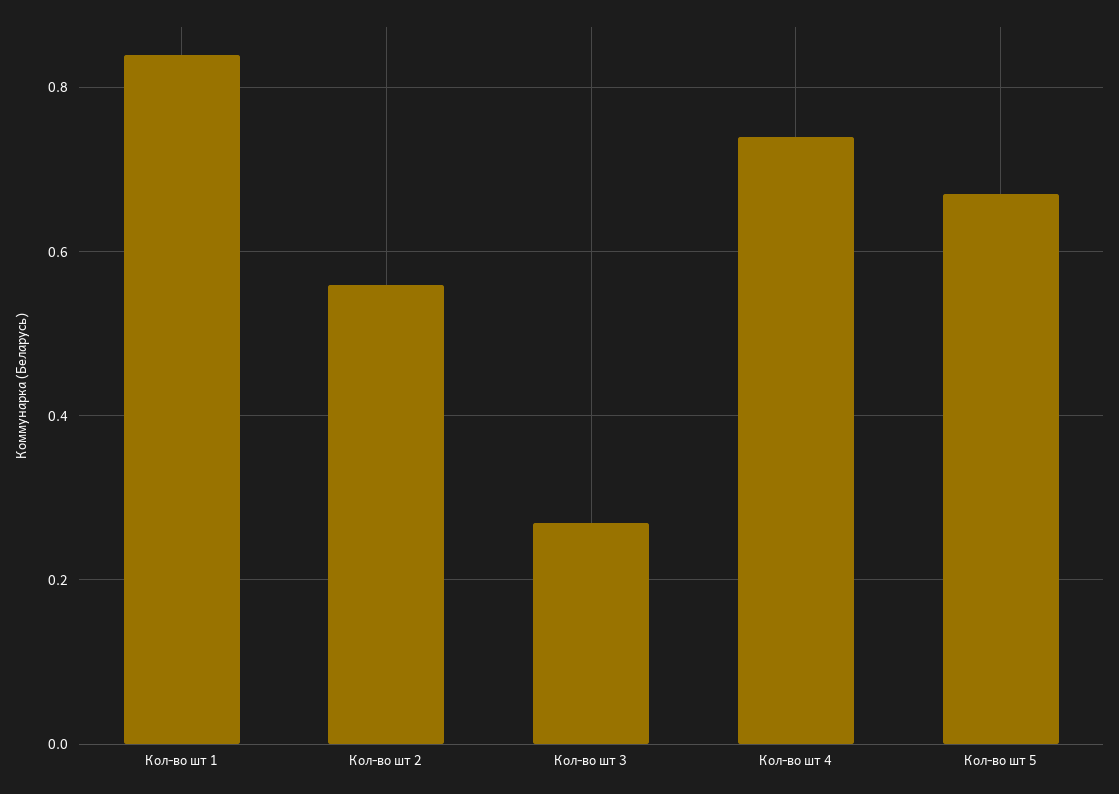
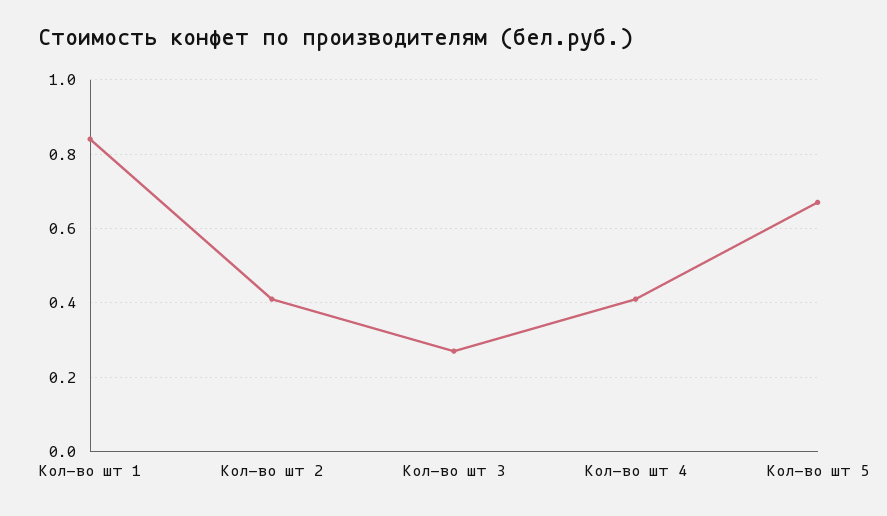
  {
    "Кол-во шт 1": 0.85,
-   "Кол-во шт 2": 0.55,
+   "Кол-во шт 2": 0.4,
    "Кол-во шт 3": 0.25,
-   "Кол-во шт 4": 0.75,
+   "Кол-во шт 4": 0.4,
    "Кол-во шт 5": 0.65
  }

